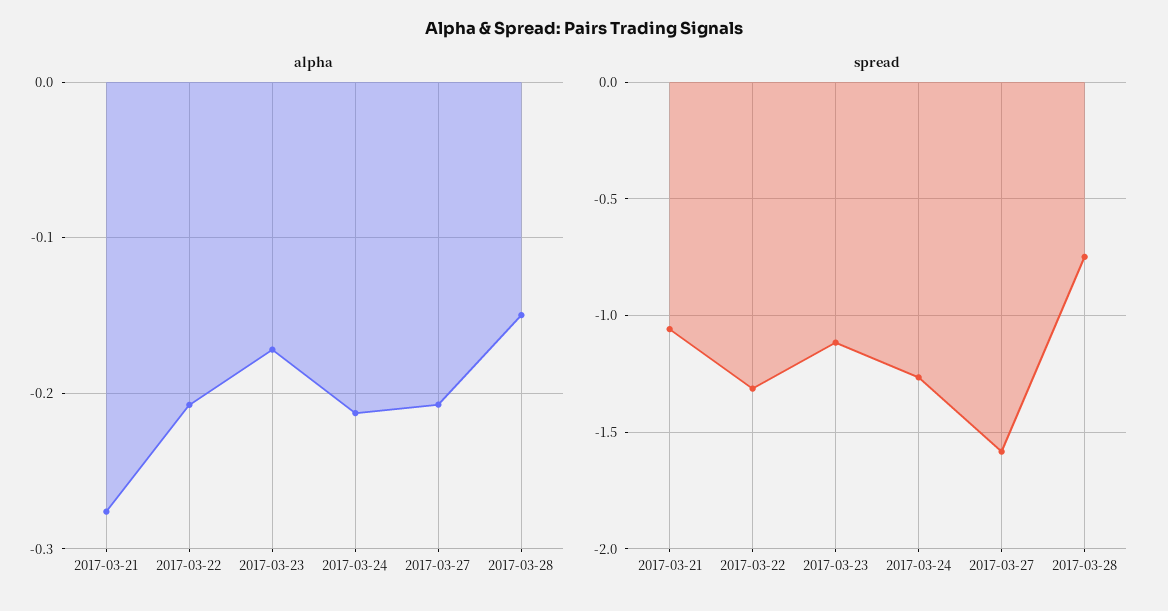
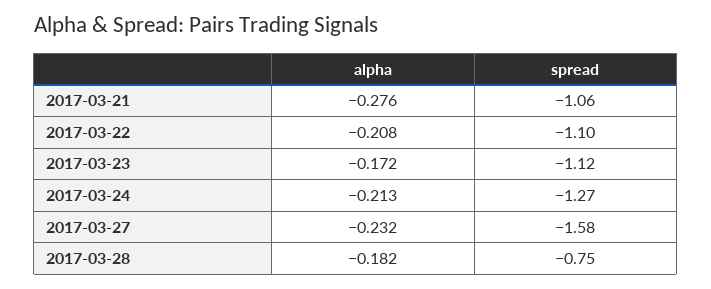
  {
    "alpha": {
      "2017-03-21": -0.276,
      "2017-03-22": -0.208,
      "2017-03-23": -0.172,
      "2017-03-24": -0.213,
-     "2017-03-27": -0.21,
+     "2017-03-27": -0.232,
-     "2017-03-28": -0.15
+     "2017-03-28": -0.182
    },
    "spread": {
      "2017-03-21": -1.06,
-     "2017-03-22": -1.3,
+     "2017-03-22": -1.1,
      "2017-03-23": -1.12,
      "2017-03-24": -1.27,
      "2017-03-27": -1.58,
      "2017-03-28": -0.75
    }
  }

